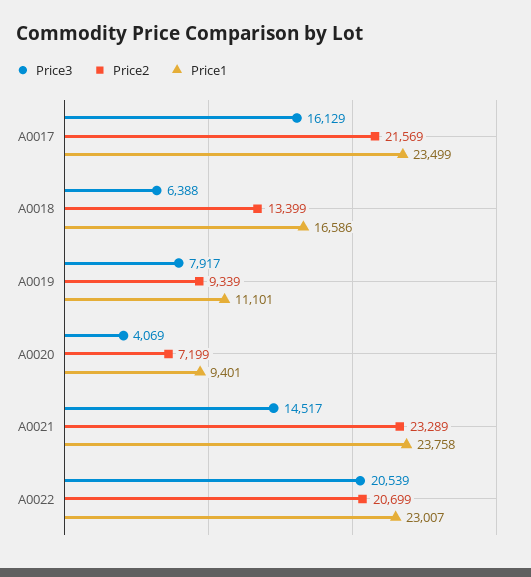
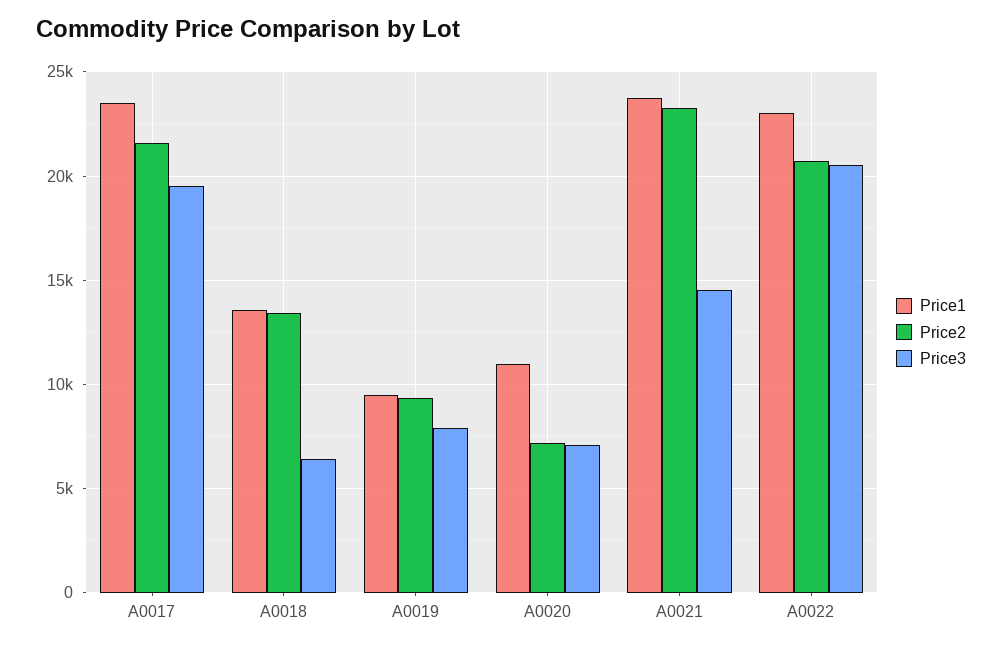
  {
    "Price3": {
-     "A0017": 16129,
+     "A0017": 19500,
      "A0018": 6388,
      "A0019": 7917,
-     "A0020": 4069,
+     "A0020": 7000,
      "A0021": 14517,
      "A0022": 20539
    },
    "Price2": {
      "A0017": 21569,
      "A0018": 13399,
      "A0019": 9339,
      "A0020": 7199,
      "A0021": 23289,
      "A0022": 20699
    },
    "Price1": {
      "A0017": 23499,
-     "A0018": 16586,
+     "A0018": 13500,
-     "A0019": 11101,
+     "A0019": 9500,
-     "A0020": 9401,
+     "A0020": 11000,
      "A0021": 23758,
      "A0022": 23007
    }
  }

